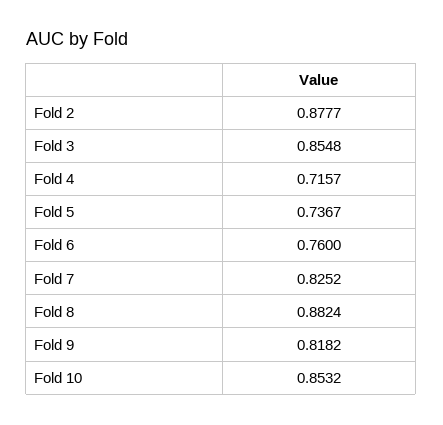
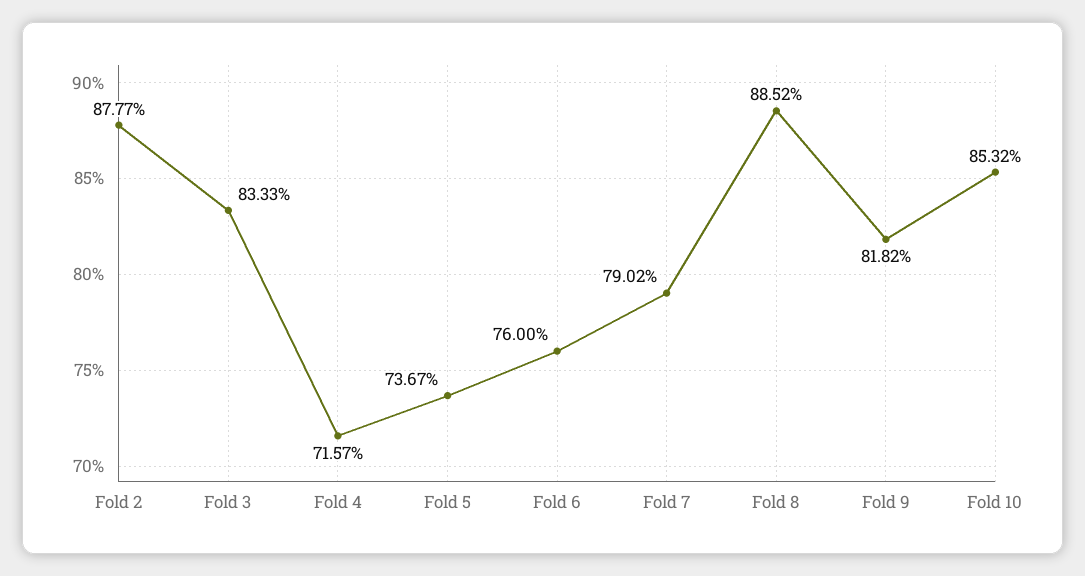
  {
    "Fold 2": 0.8777,
-   "Fold 3": 0.8548,
+   "Fold 3": 0.8333,
    "Fold 4": 0.7157,
    "Fold 5": 0.7367,
    "Fold 6": 0.76,
-   "Fold 7": 0.8252,
+   "Fold 7": 0.7902,
-   "Fold 8": 0.8824,
+   "Fold 8": 0.8852,
    "Fold 9": 0.8182,
    "Fold 10": 0.8532
  }

